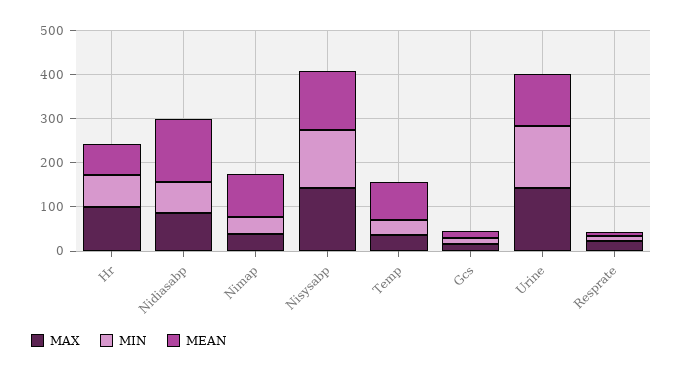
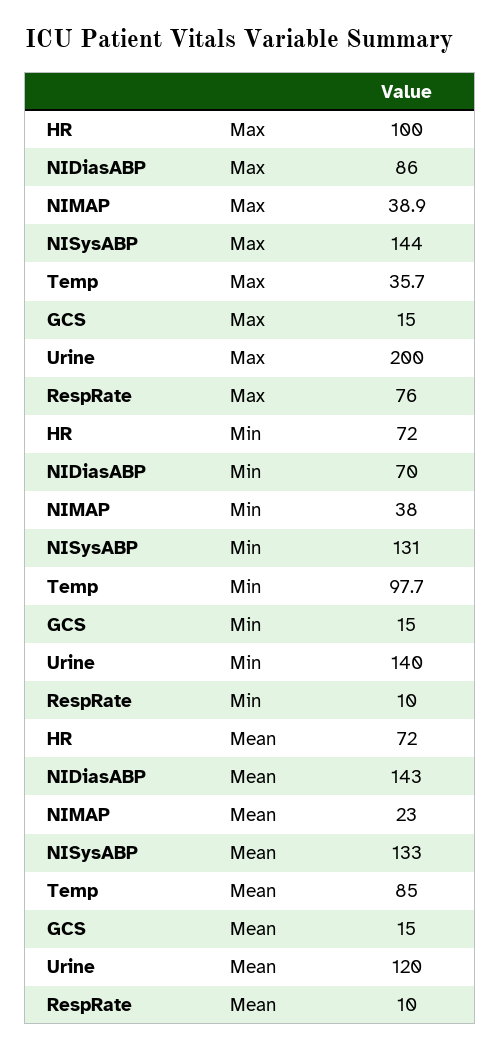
  {
    "MAX": {
      "Hr": 100,
      "Nidiasabp": 86,
      "Nimap": 38.9,
      "Nisysabp": 144,
      "Temp": 35.7,
      "Gcs": 15,
-     "Urine": 140,
+     "Urine": 200,
-     "Resprate": 20
+     "Resprate": 76
    },
    "MIN": {
      "Hr": 72,
      "Nidiasabp": 70,
      "Nimap": 38,
      "Nisysabp": 131,
-     "Temp": 40,
+     "Temp": 97.7,
      "Gcs": 15,
      "Urine": 140,
      "Resprate": 10
    },
    "MEAN": {
      "Hr": 72,
      "Nidiasabp": 143,
-     "Nimap": 100,
+     "Nimap": 23,
      "Nisysabp": 133,
      "Temp": 85,
      "Gcs": 15,
      "Urine": 120,
      "Resprate": 10
    }
  }

